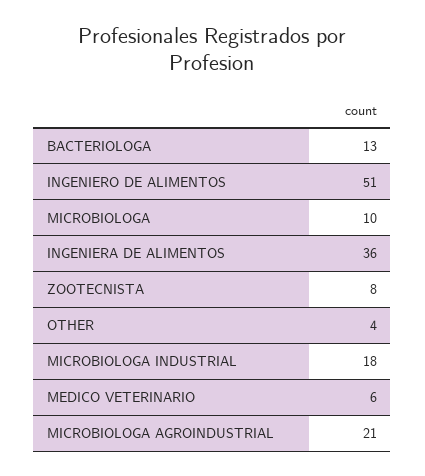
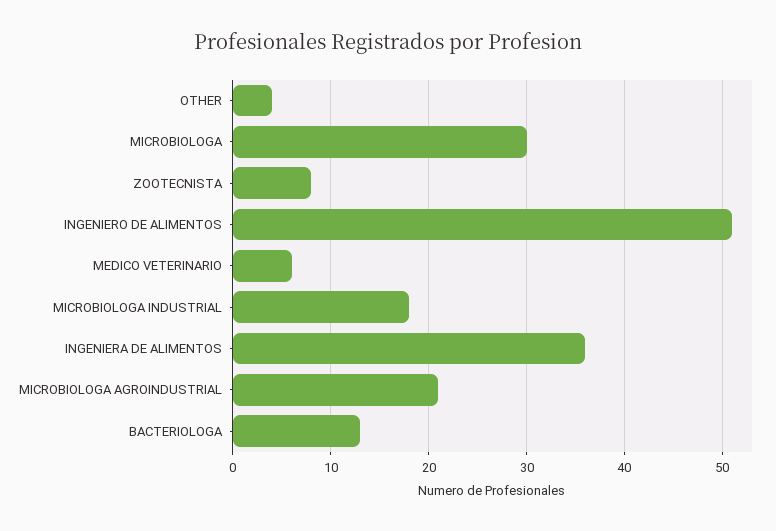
  {
    "BACTERIOLOGA": 13,
    "INGENIERO DE ALIMENTOS": 51,
-   "MICROBIOLOGA": 10,
+   "MICROBIOLOGA": 30,
    "INGENIERA DE ALIMENTOS": 36,
    "ZOOTECNISTA": 8,
    "OTHER": 4,
    "MICROBIOLOGA INDUSTRIAL": 18,
    "MEDICO VETERINARIO": 6,
    "MICROBIOLOGA AGROINDUSTRIAL": 21
  }

